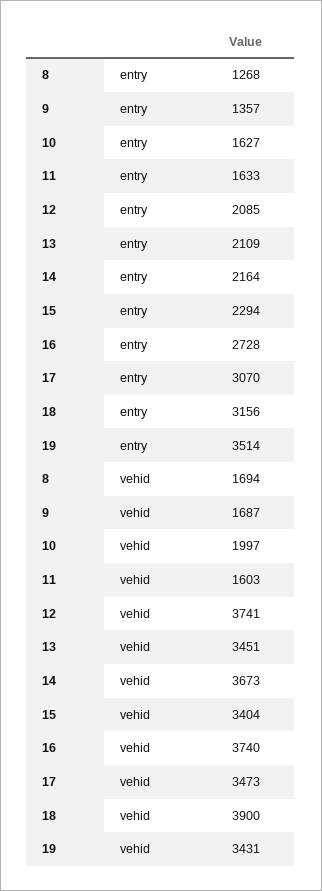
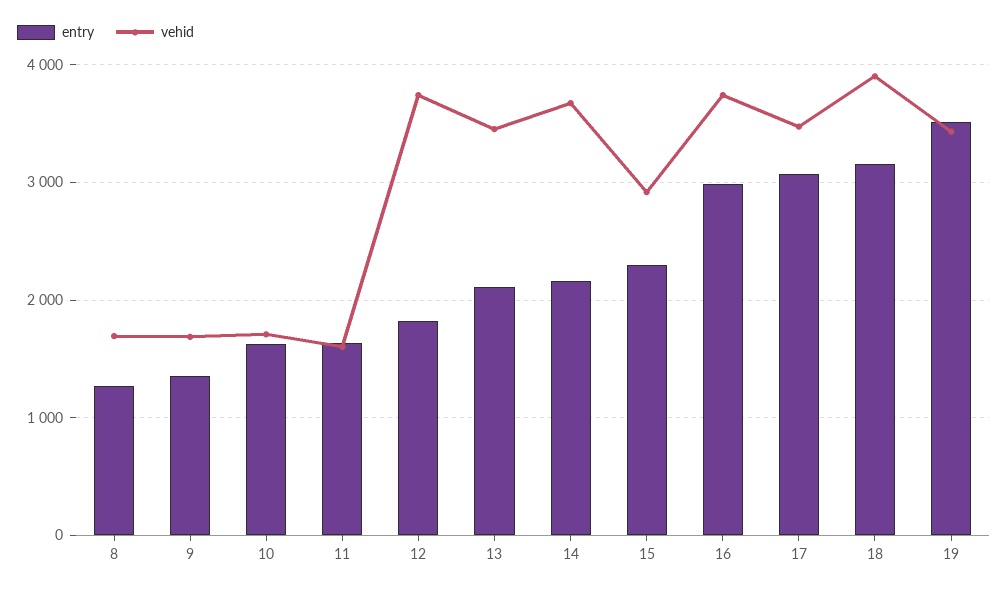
  {
    "entry": {
      "8": 1268,
      "9": 1357,
      "10": 1627,
      "11": 1633,
-     "12": 2085,
+     "12": 1800,
      "13": 2109,
      "14": 2164,
      "15": 2294,
-     "16": 2728,
+     "16": 3000,
      "17": 3070,
      "18": 3156,
      "19": 3514
    },
    "vehid": {
      "8": 1694,
      "9": 1687,
-     "10": 1997,
+     "10": 1700,
      "11": 1603,
      "12": 3741,
      "13": 3451,
      "14": 3673,
-     "15": 3404,
+     "15": 2900,
      "16": 3740,
      "17": 3473,
      "18": 3900,
      "19": 3431
    }
  }

